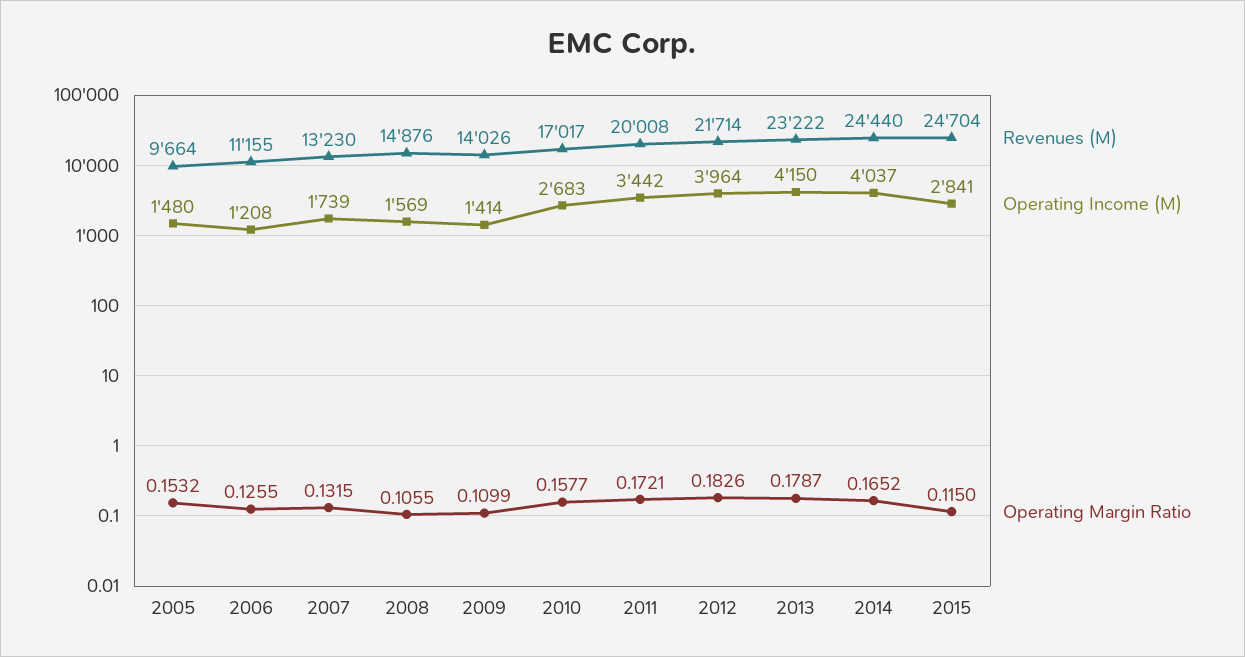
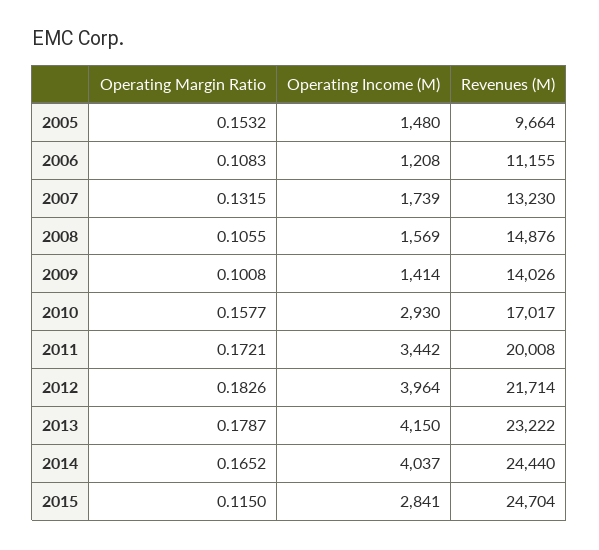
  {
    "Revenues (M)": {
      "2005": 9664,
      "2006": 11155,
      "2007": 13230,
      "2008": 14876,
      "2009": 14026,
      "2010": 17017,
      "2011": 20008,
      "2012": 21714,
      "2013": 23222,
      "2014": 24440,
      "2015": 24704
    },
    "Operating Income (M)": {
      "2005": 1480,
      "2006": 1208,
      "2007": 1739,
      "2008": 1569,
      "2009": 1414,
-     "2010": 2683,
+     "2010": 2930,
      "2011": 3442,
      "2012": 3964,
      "2013": 4150,
      "2014": 4037,
      "2015": 2841
    },
    "Operating Margin Ratio": {
      "2005": 0.1532,
-     "2006": 0.1255,
+     "2006": 0.1083,
      "2007": 0.1315,
      "2008": 0.1055,
-     "2009": 0.1099,
+     "2009": 0.1008,
      "2010": 0.1577,
      "2011": 0.1721,
      "2012": 0.1826,
      "2013": 0.1787,
      "2014": 0.1652,
      "2015": 0.115
    }
  }

